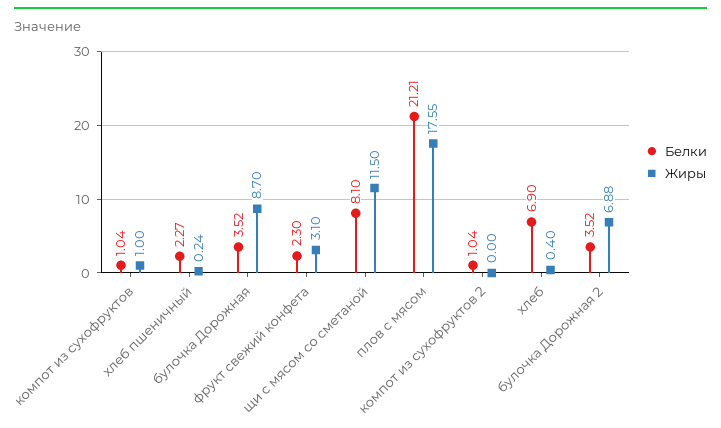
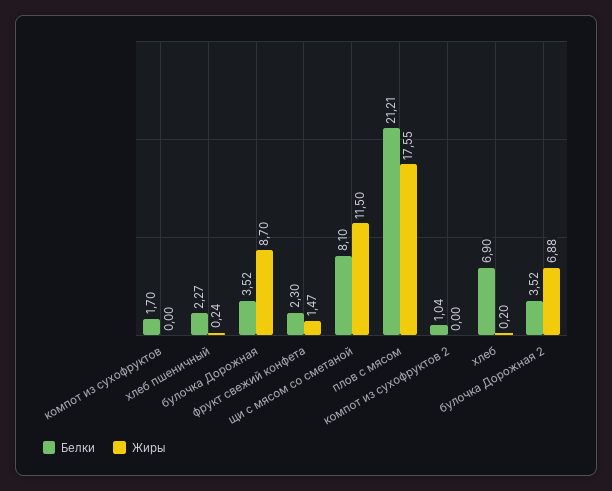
  {
    "Белки": {
-     "компот из сухофруктов": 1.04,
+     "компот из сухофруктов": 1.7,
      "хлеб пшеничный": 2.27,
      "булочка Дорожная": 3.52,
      "фрукт свежий конфета": 2.3,
      "щи с мясом со сметаной": 8.1,
      "плов с мясом": 21.21,
      "компот из сухофруктов 2": 1.04,
      "хлеб": 6.9,
      "булочка Дорожная 2": 3.52
    },
    "Жиры": {
-     "компот из сухофруктов": 1,
+     "компот из сухофруктов": 0,
      "хлеб пшеничный": 0.24,
      "булочка Дорожная": 8.7,
-     "фрукт свежий конфета": 3.1,
+     "фрукт свежий конфета": 1.47,
      "щи с мясом со сметаной": 11.5,
      "плов с мясом": 17.55,
      "компот из сухофруктов 2": 0,
-     "хлеб": 0.4,
+     "хлеб": 0.2,
      "булочка Дорожная 2": 6.88
    }
  }

